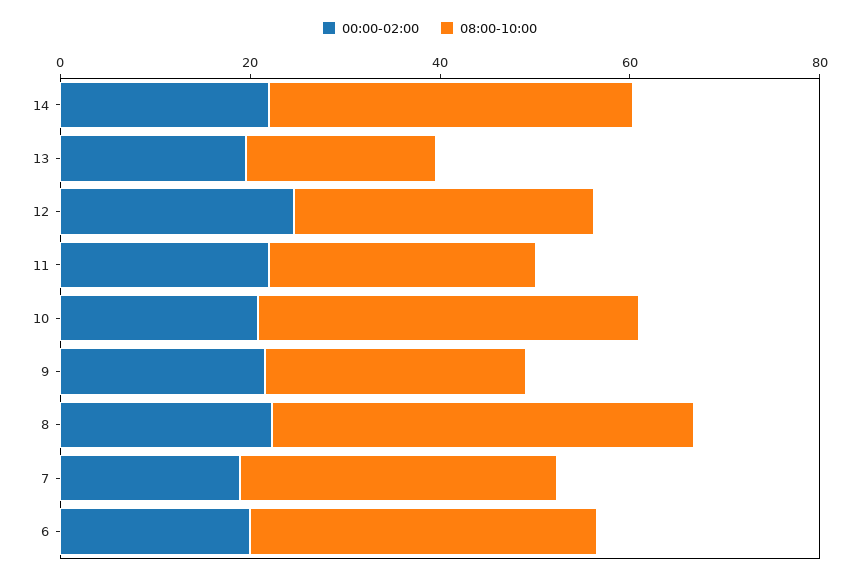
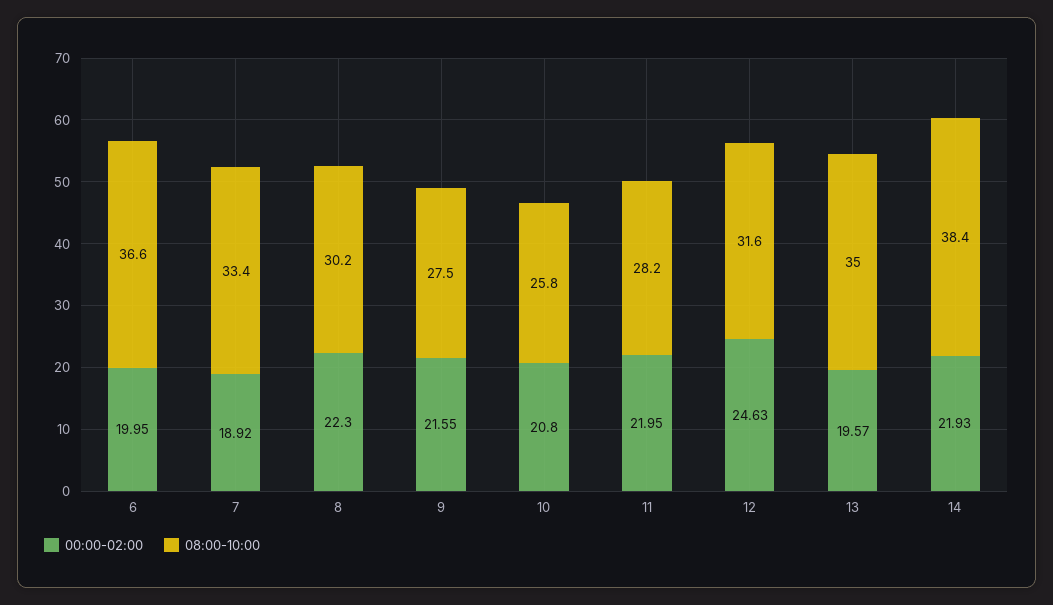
  {
    "00:00-02:00": {
      "14": 21.93,
      "13": 19.57,
      "12": 24.63,
      "11": 21.95,
      "10": 20.8,
      "9": 21.55,
      "8": 22.3,
      "7": 18.92,
      "6": 19.95
    },
    "08:00-10:00": {
      "14": 38.4,
-     "13": 20,
+     "13": 35,
      "12": 31.6,
      "11": 28.2,
-     "10": 40,
+     "10": 25.8,
      "9": 27.5,
-     "8": 45,
+     "8": 30.2,
      "7": 33.4,
      "6": 36.6
    }
  }

